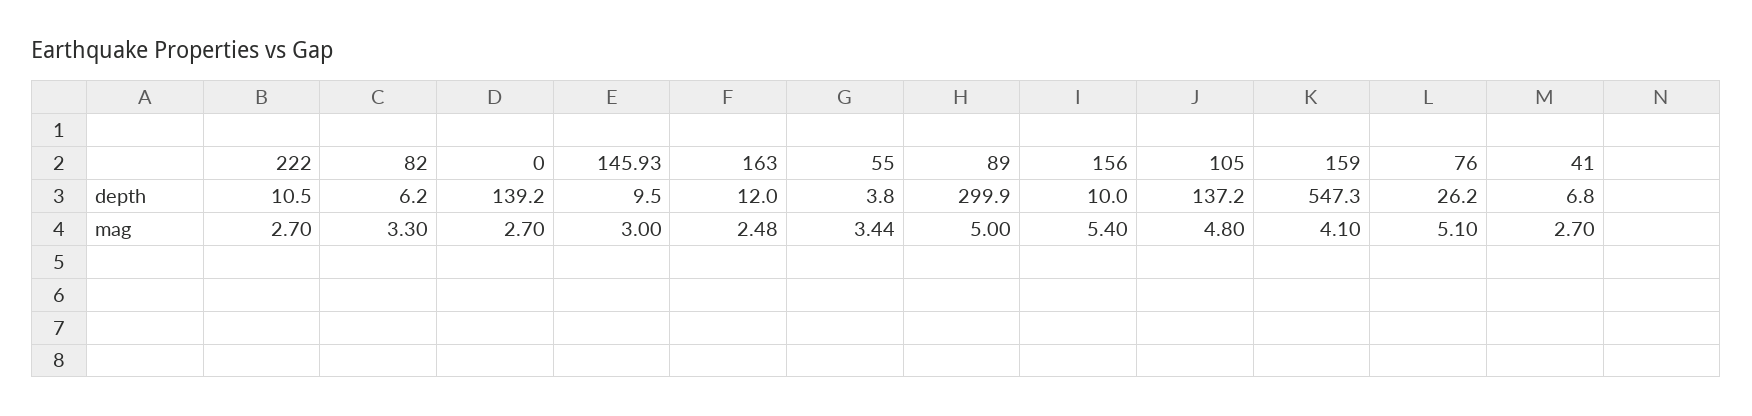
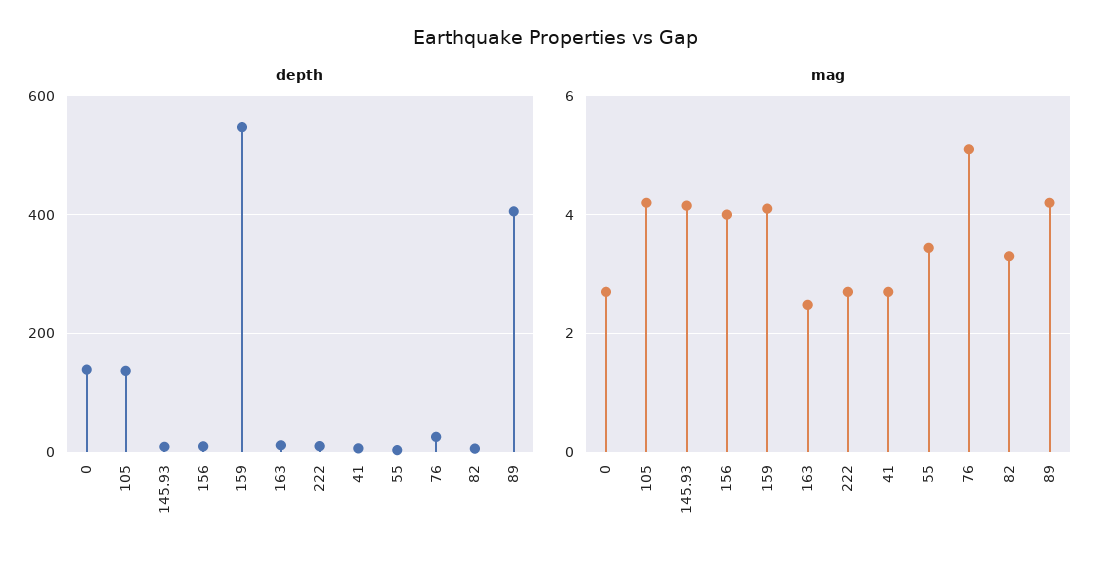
  {
    "depth": {
      "222": 10.5,
      "82": 6.2,
      "0": 139.2,
      "145.93": 9.5,
      "163": 12,
      "55": 3.8,
-     "89": 299.9,
+     "89": 400,
      "156": 10,
      "105": 137.2,
      "159": 547.3,
      "76": 26.2,
      "41": 6.8
    },
    "mag": {
      "222": 2.7,
      "82": 3.3,
      "0": 2.7,
-     "145.93": 3,
+     "145.93": 4.2,
      "163": 2.48,
      "55": 3.44,
-     "89": 5,
+     "89": 4.2,
-     "156": 5.4,
+     "156": 4,
-     "105": 4.8,
+     "105": 4.2,
      "159": 4.1,
      "76": 5.1,
      "41": 2.7
    }
  }

